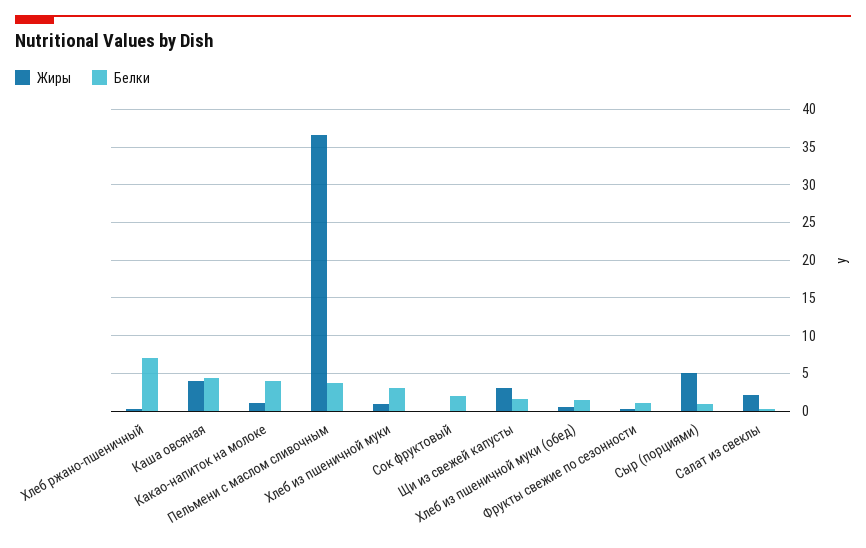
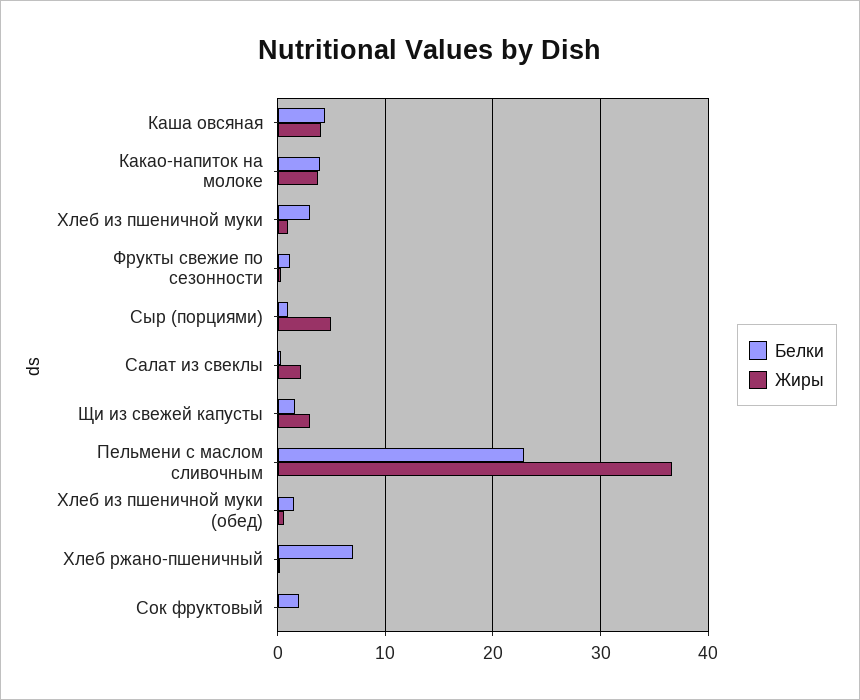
  {
    "Жиры": {
      "Хлеб ржано-пшеничный": 0,
      "Каша овсяная": 4,
-     "Какао-напиток на молоке": 1,
+     "Какао-напиток на молоке": 4,
      "Пельмени с маслом сливочным": 37,
      "Хлеб из пшеничной муки": 1,
      "Сок фруктовый": 0,
      "Щи из свежей капусты": 3,
      "Хлеб из пшеничной муки (обед)": 1,
      "Фрукты свежие по сезонности": 0,
      "Сыр (порциями)": 5,
      "Салат из свеклы": 2
    },
    "Белки": {
      "Хлеб ржано-пшеничный": 7,
      "Каша овсяная": 4,
      "Какао-напиток на молоке": 4,
-     "Пельмени с маслом сливочным": 4,
+     "Пельмени с маслом сливочным": 23,
      "Хлеб из пшеничной муки": 3,
      "Сок фруктовый": 2,
      "Щи из свежей капусты": 2,
      "Хлеб из пшеничной муки (обед)": 2,
      "Фрукты свежие по сезонности": 1,
      "Сыр (порциями)": 1,
      "Салат из свеклы": 0
    }
  }

